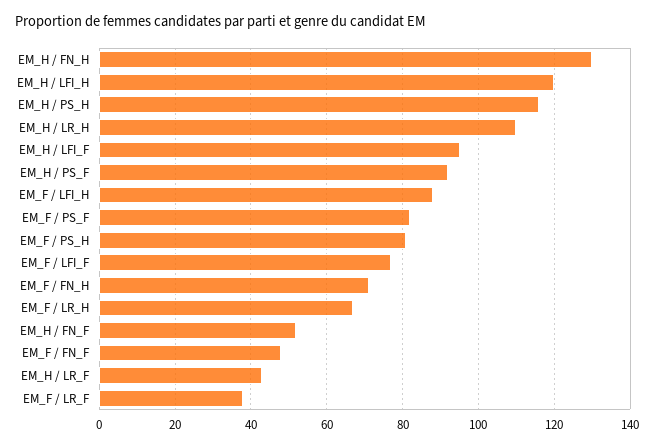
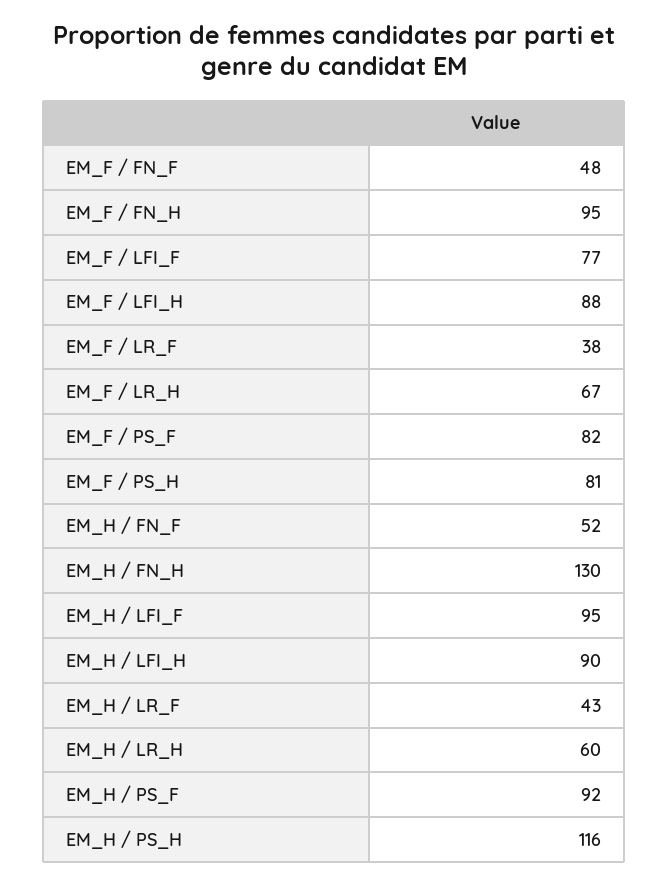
  {
    "EM_H / FN_H": 130,
-   "EM_H / LFI_H": 120,
+   "EM_H / LFI_H": 90,
    "EM_H / PS_H": 116,
-   "EM_H / LR_H": 110,
+   "EM_H / LR_H": 60,
    "EM_H / LFI_F": 95,
    "EM_H / PS_F": 92,
    "EM_F / LFI_H": 88,
    "EM_F / PS_F": 82,
    "EM_F / PS_H": 81,
    "EM_F / LFI_F": 77,
-   "EM_F / FN_H": 70,
+   "EM_F / FN_H": 95,
    "EM_F / LR_H": 67,
    "EM_H / FN_F": 52,
    "EM_F / FN_F": 48,
    "EM_H / LR_F": 43,
    "EM_F / LR_F": 38
  }

